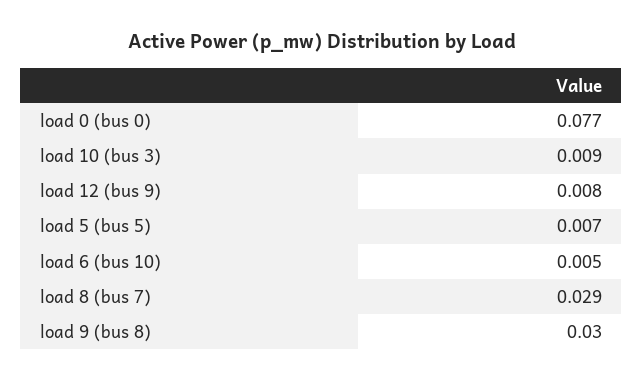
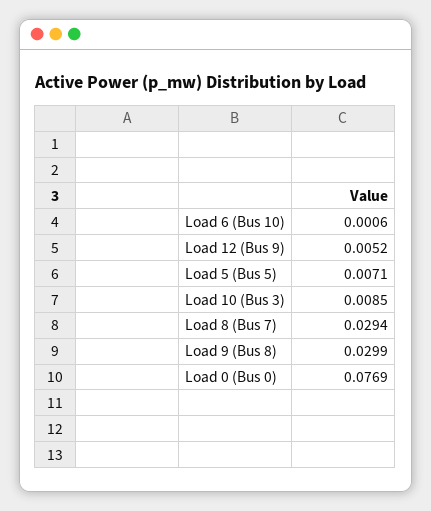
  {
    "load 0 (bus 0)": 0.0769,
    "load 10 (bus 3)": 0.0085,
-   "load 12 (bus 9)": 0.008,
+   "load 12 (bus 9)": 0.0052,
    "load 5 (bus 5)": 0.0071,
-   "load 6 (bus 10)": 0.005,
+   "load 6 (bus 10)": 0.0006,
    "load 8 (bus 7)": 0.0294,
    "load 9 (bus 8)": 0.0299
  }

